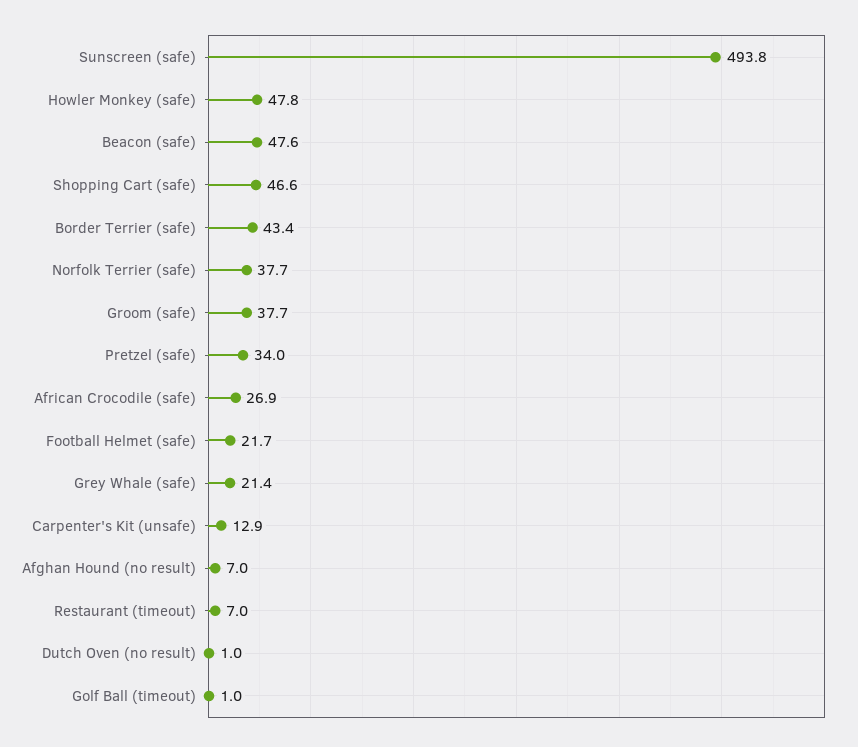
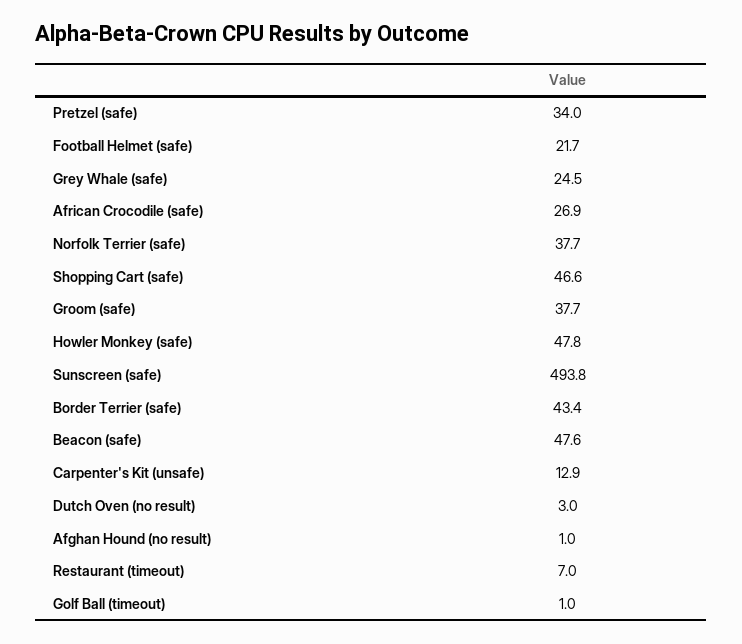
  {
    "Sunscreen (safe)": 493.8,
    "Howler Monkey (safe)": 47.8,
    "Beacon (safe)": 47.6,
    "Shopping Cart (safe)": 46.6,
    "Border Terrier (safe)": 43.4,
    "Norfolk Terrier (safe)": 37.7,
    "Groom (safe)": 37.7,
    "Pretzel (safe)": 34,
    "African Crocodile (safe)": 26.9,
    "Football Helmet (safe)": 21.7,
-   "Grey Whale (safe)": 21.4,
+   "Grey Whale (safe)": 24.5,
    "Carpenter's Kit (unsafe)": 12.9,
-   "Afghan Hound (no result)": 7,
+   "Afghan Hound (no result)": 1,
    "Restaurant (timeout)": 7,
-   "Dutch Oven (no result)": 1,
+   "Dutch Oven (no result)": 3,
    "Golf Ball (timeout)": 1
  }

